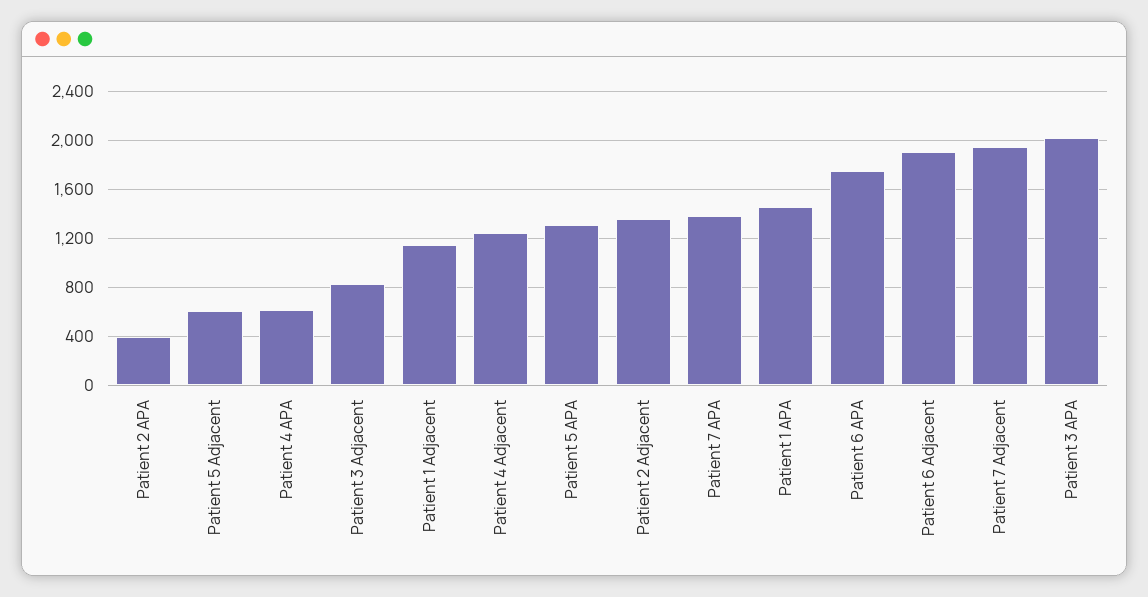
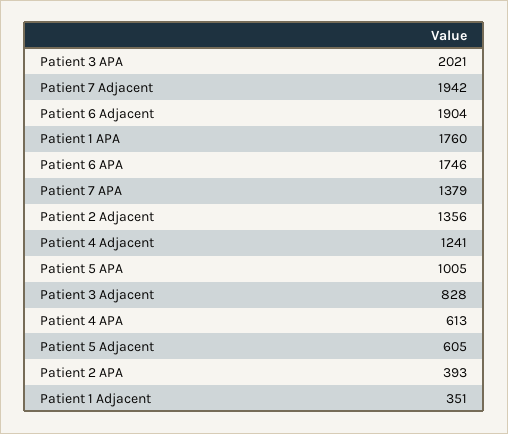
  {
    "Patient 2 APA": 393,
    "Patient 5 Adjacent": 605,
    "Patient 4 APA": 613,
    "Patient 3 Adjacent": 828,
-   "Patient 1 Adjacent": 1150,
+   "Patient 1 Adjacent": 351,
    "Patient 4 Adjacent": 1241,
-   "Patient 5 APA": 1300,
+   "Patient 5 APA": 1005,
    "Patient 2 Adjacent": 1356,
    "Patient 7 APA": 1379,
-   "Patient 1 APA": 1450,
+   "Patient 1 APA": 1760,
    "Patient 6 APA": 1746,
    "Patient 6 Adjacent": 1904,
    "Patient 7 Adjacent": 1942,
    "Patient 3 APA": 2021
  }

